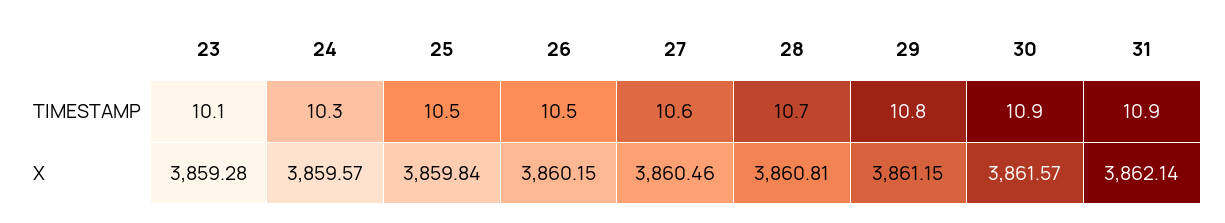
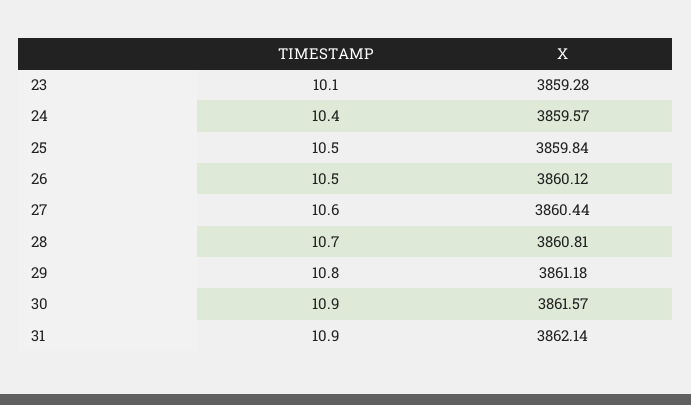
  {
    "23": {
      "TIMESTAMP": 10.1,
      "X": 3859.28
    },
    "24": {
-     "TIMESTAMP": 10.3,
+     "TIMESTAMP": 10.4,
      "X": 3859.57
    },
    "25": {
      "TIMESTAMP": 10.5,
      "X": 3859.84
    },
    "26": {
      "TIMESTAMP": 10.5,
-     "X": 3860.15
+     "X": 3860.12
    },
    "27": {
      "TIMESTAMP": 10.6,
-     "X": 3860.46
+     "X": 3860.44
    },
    "28": {
      "TIMESTAMP": 10.7,
      "X": 3860.81
    },
    "29": {
      "TIMESTAMP": 10.8,
-     "X": 3861.15
+     "X": 3861.18
    },
    "30": {
      "TIMESTAMP": 10.9,
      "X": 3861.57
    },
    "31": {
      "TIMESTAMP": 10.9,
      "X": 3862.14
    }
  }

